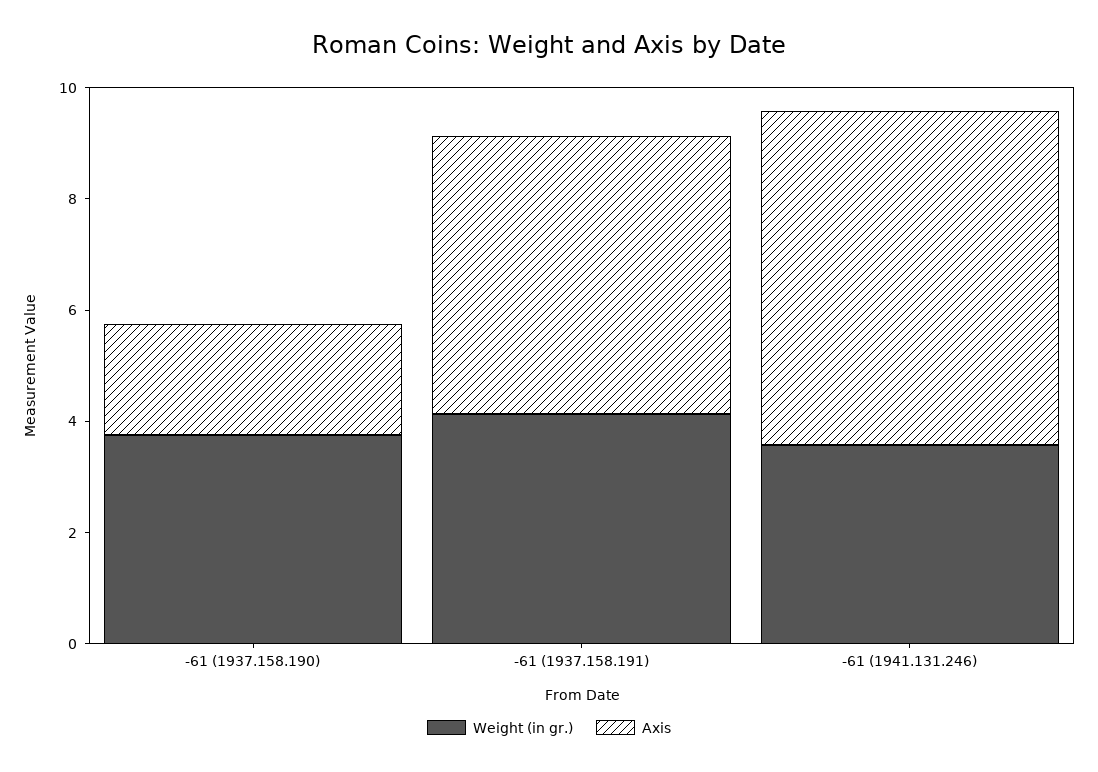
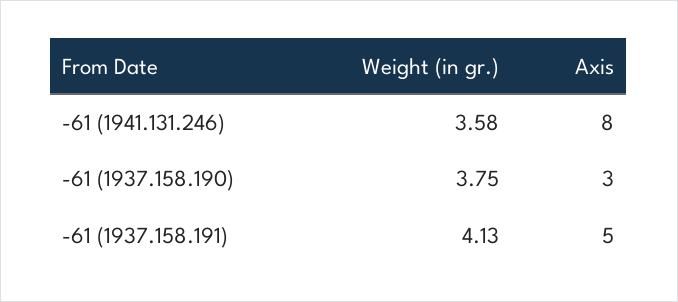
  {
    "Weight (in gr.)": {
      "-61 (1937.158.190)": 3.75,
      "-61 (1937.158.191)": 4.13,
      "-61 (1941.131.246)": 3.58
    },
    "Axis": {
-     "-61 (1937.158.190)": 2,
+     "-61 (1937.158.190)": 3,
      "-61 (1937.158.191)": 5,
-     "-61 (1941.131.246)": 6
+     "-61 (1941.131.246)": 8
    }
  }

